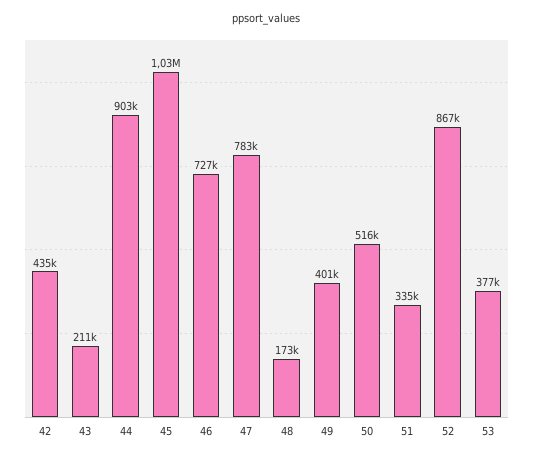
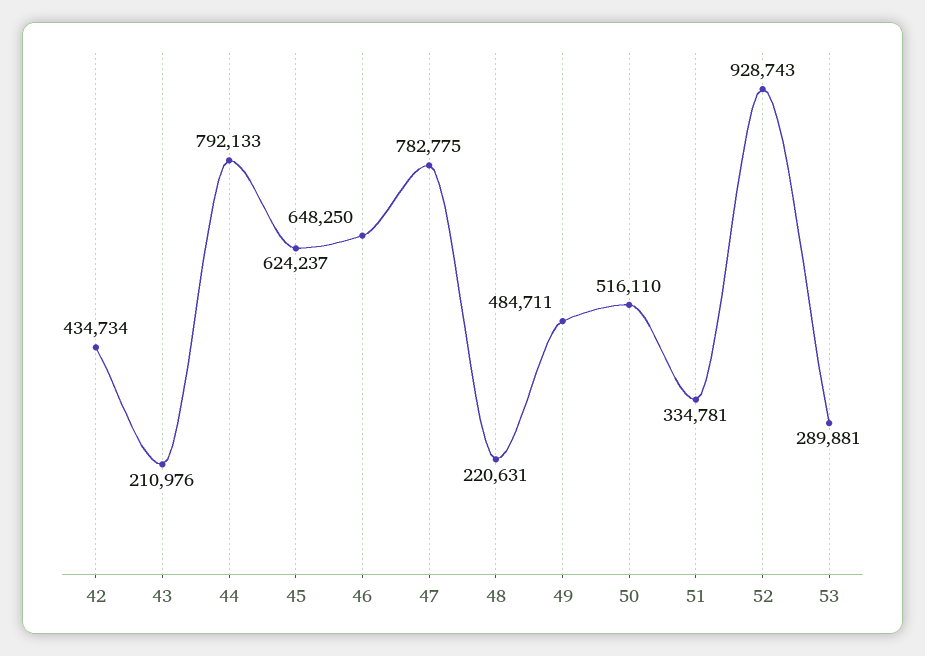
  {
    "42": 434734,
    "43": 210976,
-   "44": 903000,
+   "44": 792133,
-   "45": 1030000,
+   "45": 624237,
-   "46": 727000,
+   "46": 648250,
    "47": 782775,
-   "48": 173000,
+   "48": 220631,
-   "49": 401000,
+   "49": 484711,
    "50": 516110,
    "51": 334781,
-   "52": 867000,
+   "52": 928743,
-   "53": 377000
+   "53": 289881
  }

